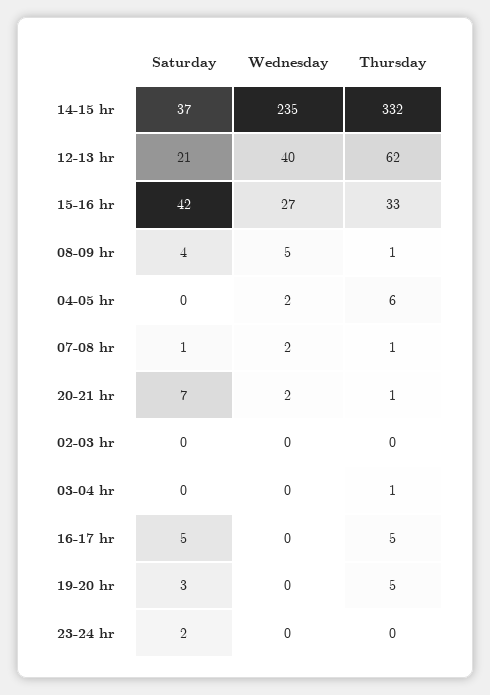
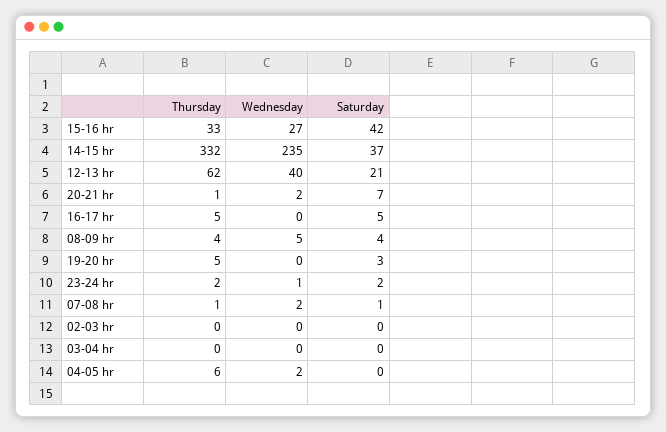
  {
    "Saturday": {
      "14-15 hr": 37,
      "12-13 hr": 21,
      "15-16 hr": 42,
      "08-09 hr": 4,
      "04-05 hr": 0,
      "07-08 hr": 1,
      "20-21 hr": 7,
      "02-03 hr": 0,
      "03-04 hr": 0,
      "16-17 hr": 5,
      "19-20 hr": 3,
      "23-24 hr": 2
    },
    "Wednesday": {
      "14-15 hr": 235,
      "12-13 hr": 40,
      "15-16 hr": 27,
      "08-09 hr": 5,
      "04-05 hr": 2,
      "07-08 hr": 2,
      "20-21 hr": 2,
      "02-03 hr": 0,
      "03-04 hr": 0,
      "16-17 hr": 0,
      "19-20 hr": 0,
-     "23-24 hr": 0
+     "23-24 hr": 1
    },
    "Thursday": {
      "14-15 hr": 332,
      "12-13 hr": 62,
      "15-16 hr": 33,
-     "08-09 hr": 1,
+     "08-09 hr": 4,
      "04-05 hr": 6,
      "07-08 hr": 1,
      "20-21 hr": 1,
      "02-03 hr": 0,
-     "03-04 hr": 1,
+     "03-04 hr": 0,
      "16-17 hr": 5,
      "19-20 hr": 5,
-     "23-24 hr": 0
+     "23-24 hr": 2
    }
  }

